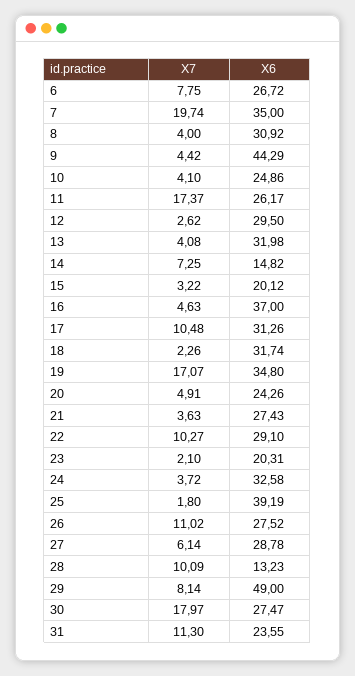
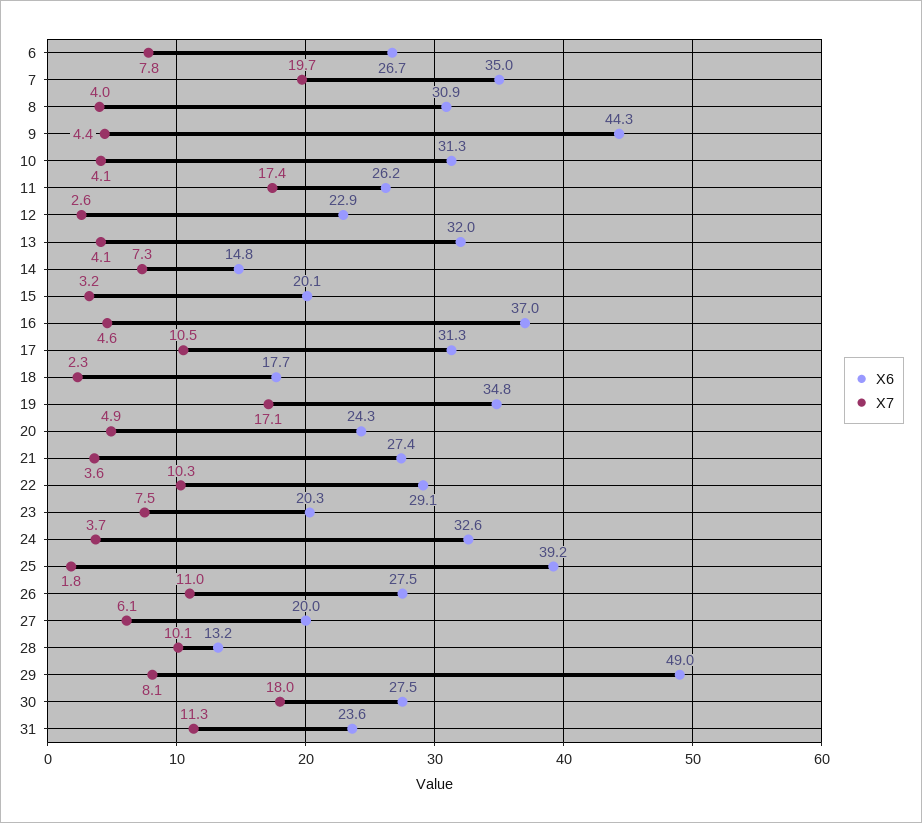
  {
    "X7": {
      "6": 7.75,
      "7": 19.74,
      "8": 4,
      "9": 4.42,
      "10": 4.1,
      "11": 17.37,
      "12": 2.62,
      "13": 4.08,
      "14": 7.25,
      "15": 3.22,
      "16": 4.63,
      "17": 10.48,
      "18": 2.26,
      "19": 17.07,
      "20": 4.91,
      "21": 3.63,
      "22": 10.27,
-     "23": 2.1,
+     "23": 7.5,
      "24": 3.72,
      "25": 1.8,
      "26": 11.02,
      "27": 6.14,
      "28": 10.09,
      "29": 8.14,
      "30": 17.97,
      "31": 11.3
    },
    "X6": {
      "6": 26.72,
      "7": 35,
      "8": 30.92,
      "9": 44.29,
-     "10": 24.86,
+     "10": 31.3,
      "11": 26.17,
-     "12": 29.5,
+     "12": 22.9,
      "13": 31.98,
      "14": 14.82,
      "15": 20.12,
      "16": 37,
      "17": 31.26,
-     "18": 31.74,
+     "18": 17.7,
      "19": 34.8,
      "20": 24.26,
      "21": 27.43,
      "22": 29.1,
      "23": 20.31,
      "24": 32.58,
      "25": 39.19,
      "26": 27.52,
-     "27": 28.78,
+     "27": 20,
      "28": 13.23,
      "29": 49,
      "30": 27.47,
      "31": 23.55
    }
  }

